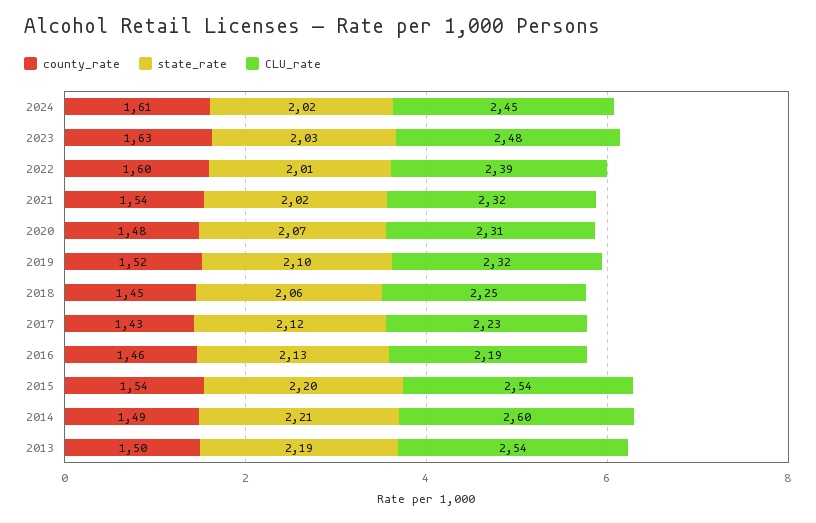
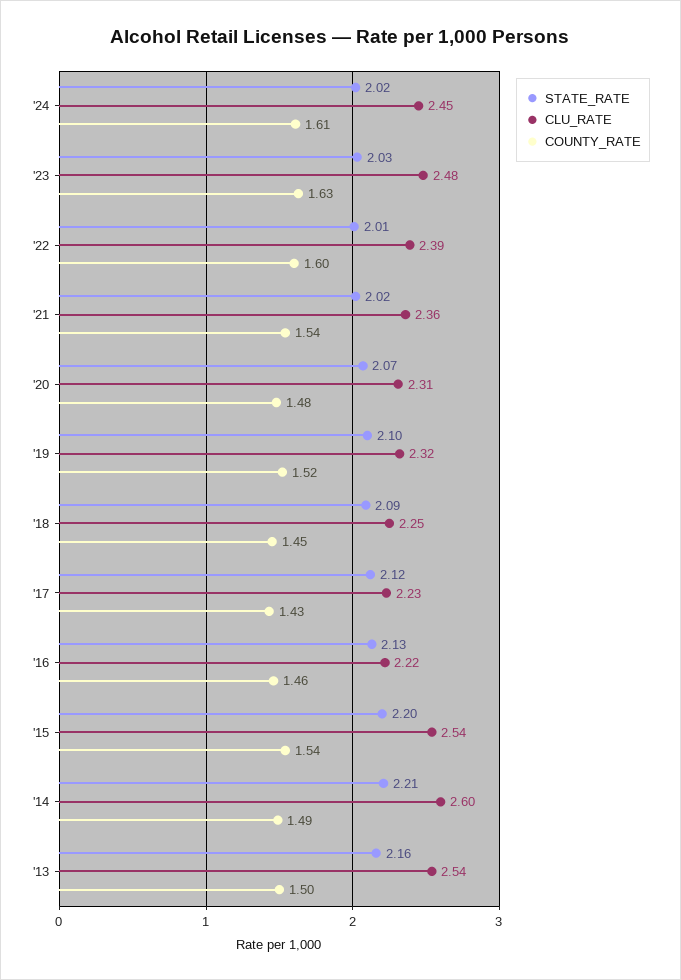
  {
    "county_rate": {
      "2024": 1.61,
      "2023": 1.63,
      "2022": 1.6,
      "2021": 1.54,
      "2020": 1.48,
      "2019": 1.52,
      "2018": 1.45,
      "2017": 1.43,
      "2016": 1.46,
      "2015": 1.54,
      "2014": 1.49,
      "2013": 1.5
    },
    "state_rate": {
      "2024": 2.02,
      "2023": 2.03,
      "2022": 2.01,
      "2021": 2.02,
      "2020": 2.07,
      "2019": 2.1,
-     "2018": 2.06,
+     "2018": 2.09,
      "2017": 2.12,
      "2016": 2.13,
      "2015": 2.2,
      "2014": 2.21,
-     "2013": 2.19
+     "2013": 2.16
    },
    "CLU_rate": {
      "2024": 2.45,
      "2023": 2.48,
      "2022": 2.39,
-     "2021": 2.32,
+     "2021": 2.36,
      "2020": 2.31,
      "2019": 2.32,
      "2018": 2.25,
      "2017": 2.23,
-     "2016": 2.19,
+     "2016": 2.22,
      "2015": 2.54,
      "2014": 2.6,
      "2013": 2.54
    }
  }

